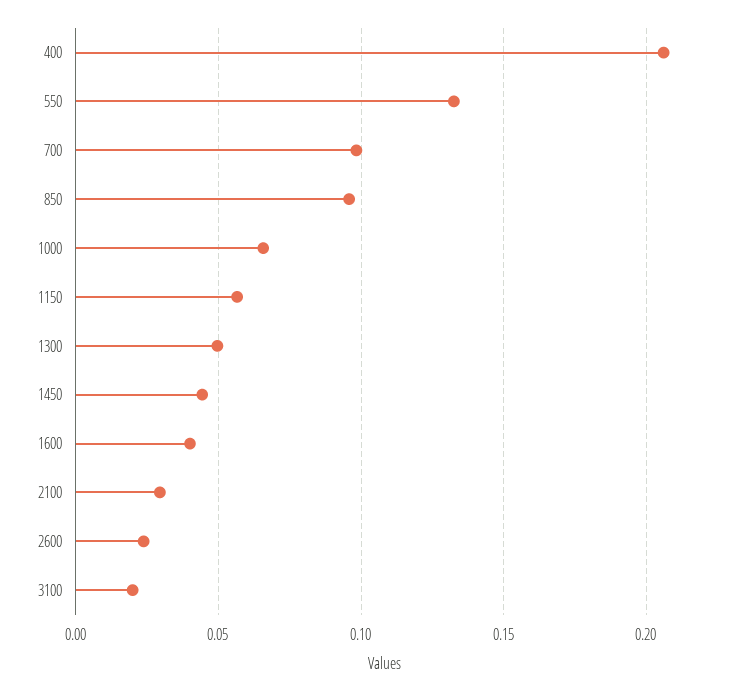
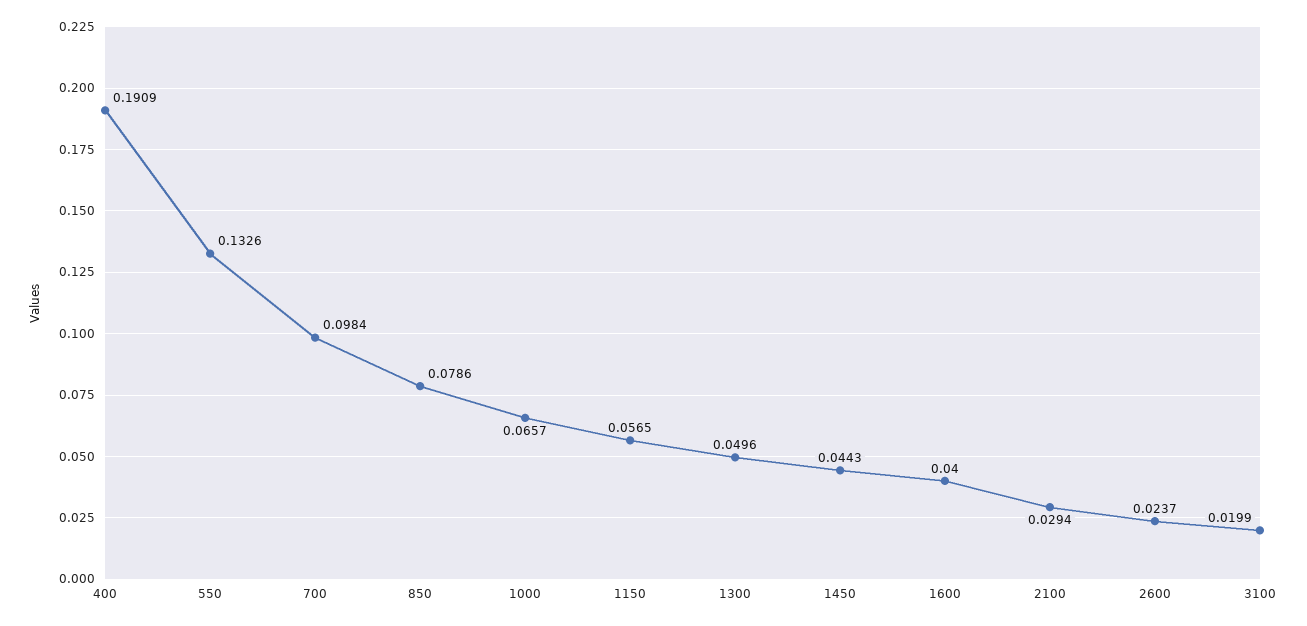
  {
-   "400": 0.205,
+   "400": 0.1909,
    "550": 0.1326,
    "700": 0.0984,
-   "850": 0.095,
+   "850": 0.0786,
    "1000": 0.0657,
    "1150": 0.0565,
    "1300": 0.0496,
    "1450": 0.0443,
    "1600": 0.04,
    "2100": 0.0294,
    "2600": 0.0237,
    "3100": 0.0199
  }

